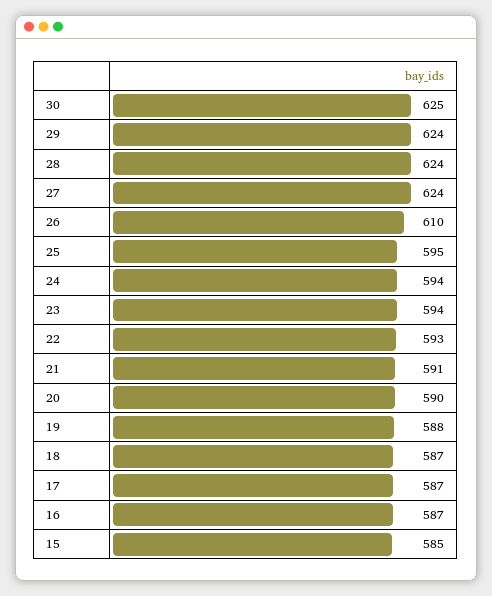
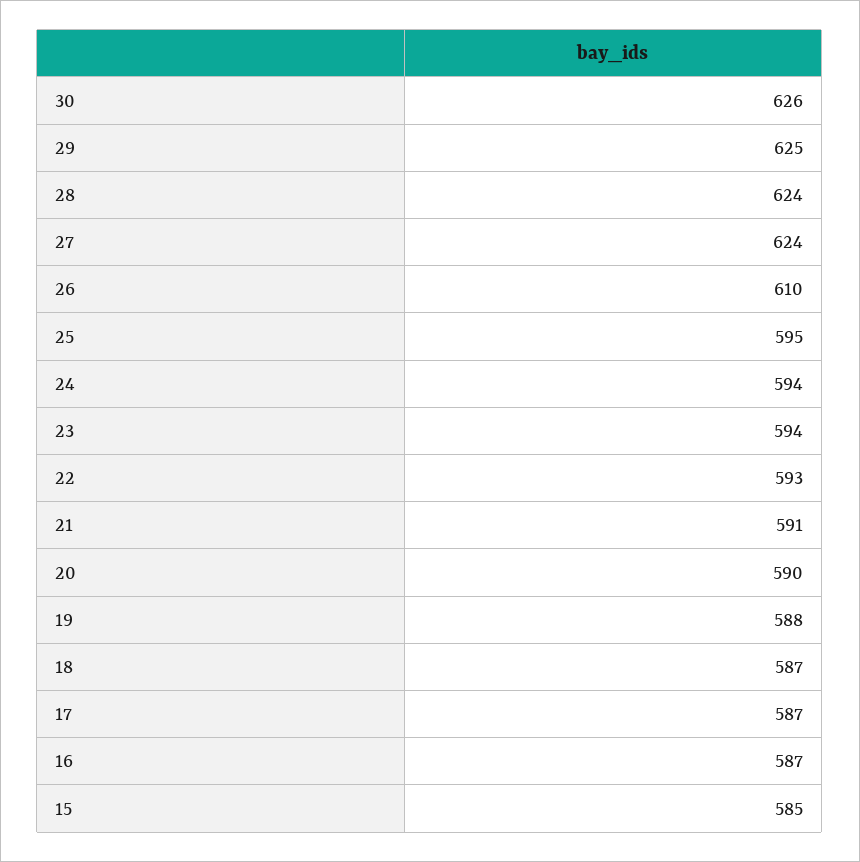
  {
-   "30": 625,
+   "30": 626,
-   "29": 624,
+   "29": 625,
    "28": 624,
    "27": 624,
    "26": 610,
    "25": 595,
    "24": 594,
    "23": 594,
    "22": 593,
    "21": 591,
    "20": 590,
    "19": 588,
    "18": 587,
    "17": 587,
    "16": 587,
    "15": 585
  }

